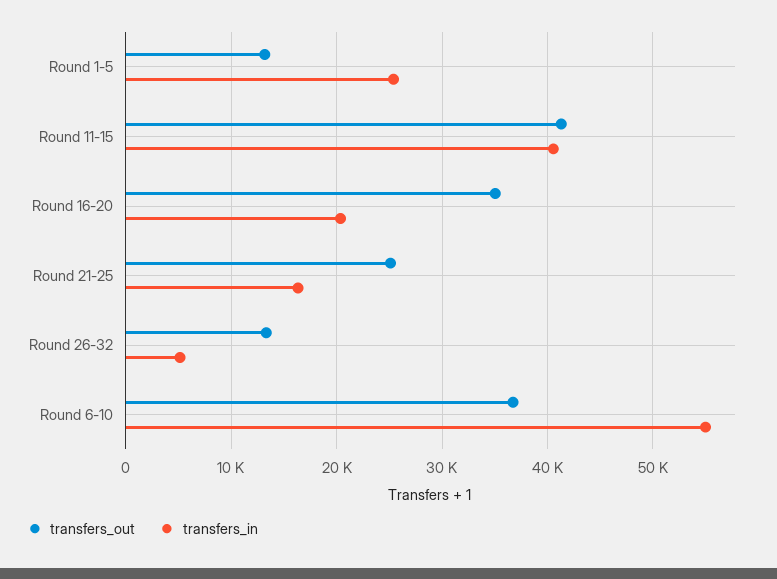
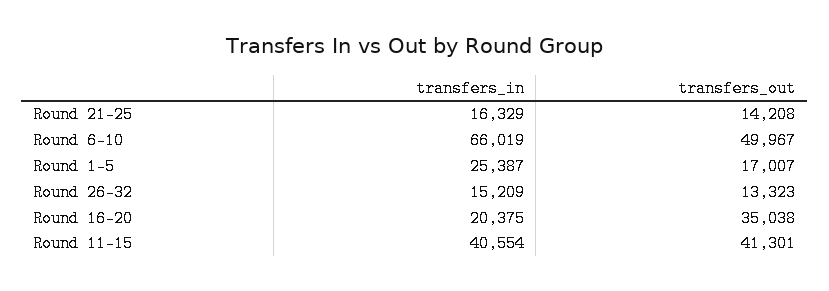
  {
    "transfers_out": {
-     "Round 1-5": 13000,
+     "Round 1-5": 17007,
      "Round 11-15": 41301,
      "Round 16-20": 35038,
-     "Round 21-25": 25000,
+     "Round 21-25": 14208,
      "Round 26-32": 13323,
-     "Round 6-10": 37000
+     "Round 6-10": 49967
    },
    "transfers_in": {
      "Round 1-5": 25387,
      "Round 11-15": 40554,
      "Round 16-20": 20375,
      "Round 21-25": 16329,
-     "Round 26-32": 5000,
+     "Round 26-32": 15209,
-     "Round 6-10": 55000
+     "Round 6-10": 66019
    }
  }

